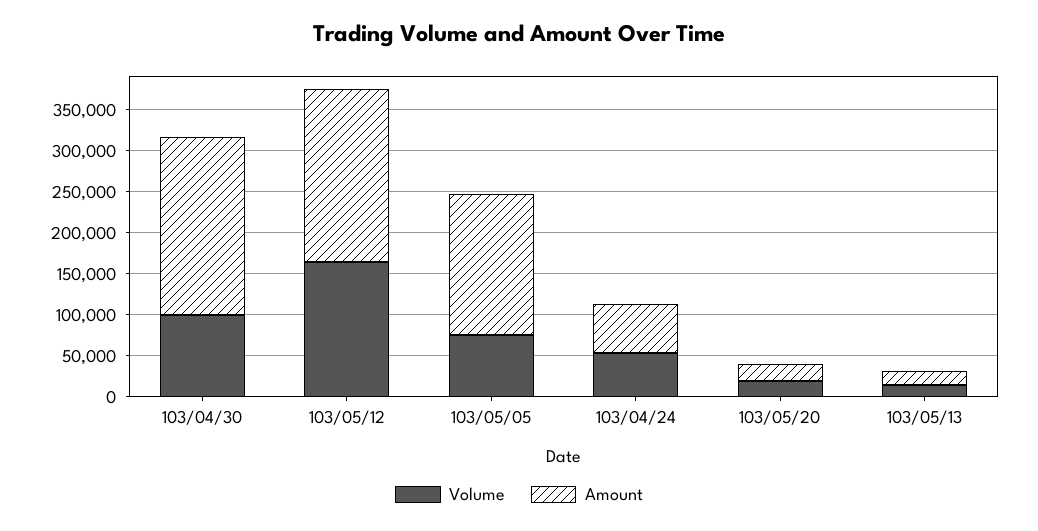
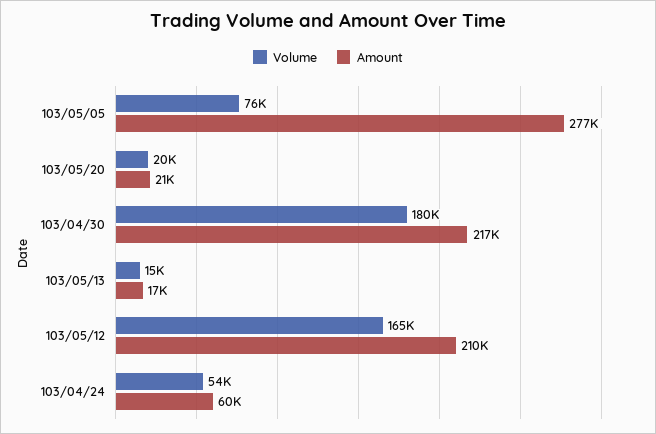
  {
    "Volume": {
-     "103/04/30": 100000,
+     "103/04/30": 180000,
      "103/05/12": 165000,
      "103/05/05": 76000,
      "103/04/24": 54000,
      "103/05/20": 20000,
      "103/05/13": 15000
    },
    "Amount": {
      "103/04/30": 217000,
      "103/05/12": 210000,
-     "103/05/05": 170000,
+     "103/05/05": 277000,
      "103/04/24": 60000,
      "103/05/20": 21000,
      "103/05/13": 17000
    }
  }

